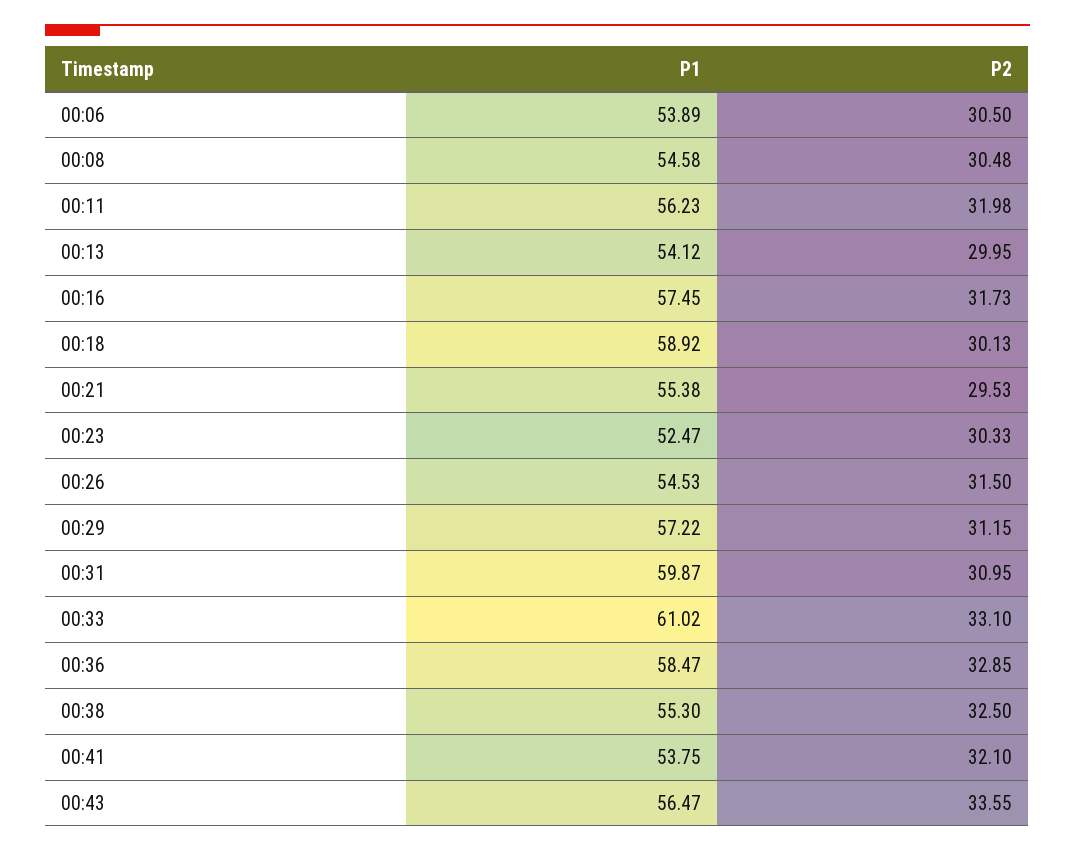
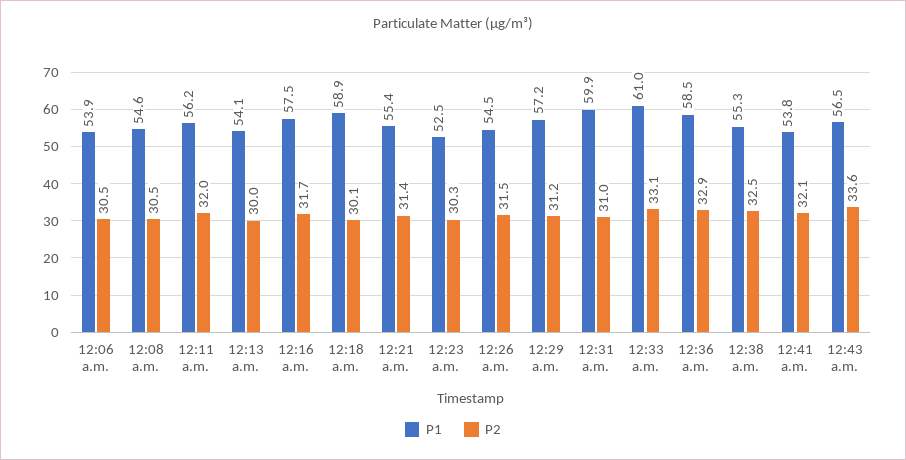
  {
    "P1": {
      "00:06": 53.89,
      "00:08": 54.58,
      "00:11": 56.23,
      "00:13": 54.12,
      "00:16": 57.45,
      "00:18": 58.92,
      "00:21": 55.38,
      "00:23": 52.47,
      "00:26": 54.53,
      "00:29": 57.22,
      "00:31": 59.87,
      "00:33": 61.02,
      "00:36": 58.47,
      "00:38": 55.3,
      "00:41": 53.75,
      "00:43": 56.47
    },
    "P2": {
      "00:06": 30.5,
      "00:08": 30.48,
      "00:11": 31.98,
      "00:13": 29.95,
      "00:16": 31.73,
      "00:18": 30.13,
-     "00:21": 29.53,
+     "00:21": 31.4,
      "00:23": 30.33,
      "00:26": 31.5,
      "00:29": 31.15,
      "00:31": 30.95,
      "00:33": 33.1,
      "00:36": 32.85,
      "00:38": 32.5,
      "00:41": 32.1,
      "00:43": 33.55
    }
  }

